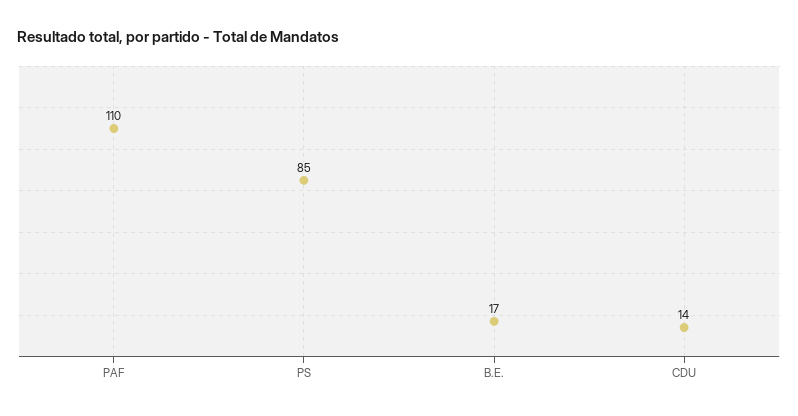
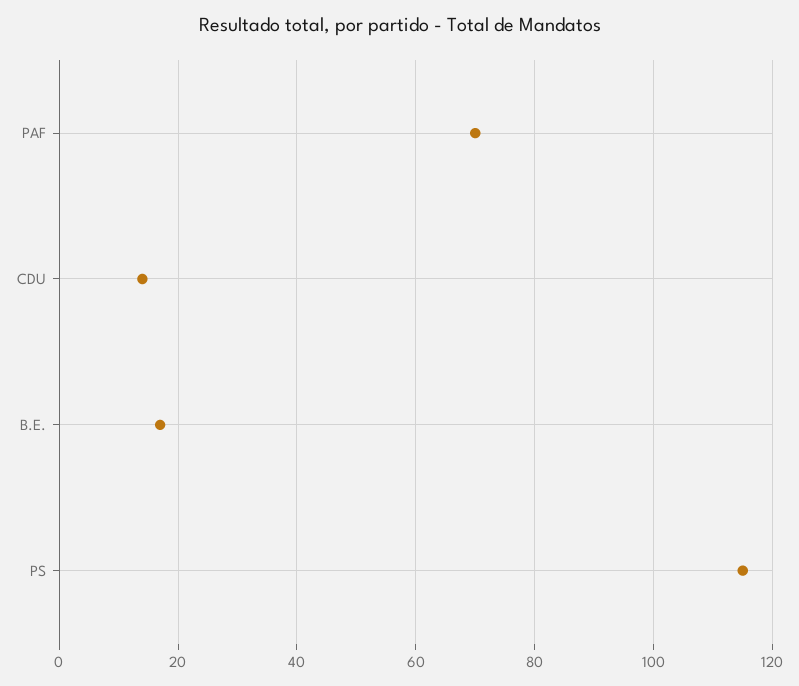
  {
-   "PAF": 110,
+   "PAF": 70,
-   "PS": 85,
+   "PS": 115,
    "B.E.": 17,
    "CDU": 14
  }

